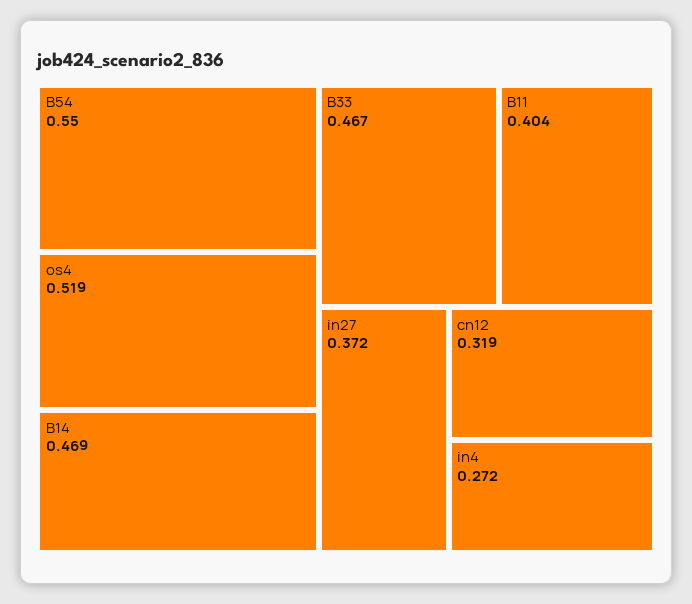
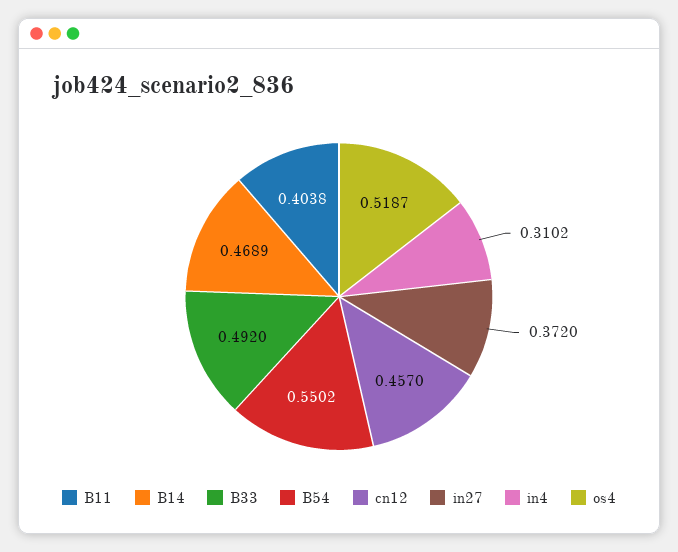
  {
    "B54": 0.5502,
    "os4": 0.5187,
    "B14": 0.4689,
-   "B33": 0.467,
+   "B33": 0.492,
    "B11": 0.4038,
    "in27": 0.372,
-   "cn12": 0.319,
+   "cn12": 0.457,
-   "in4": 0.272
+   "in4": 0.3102
  }

